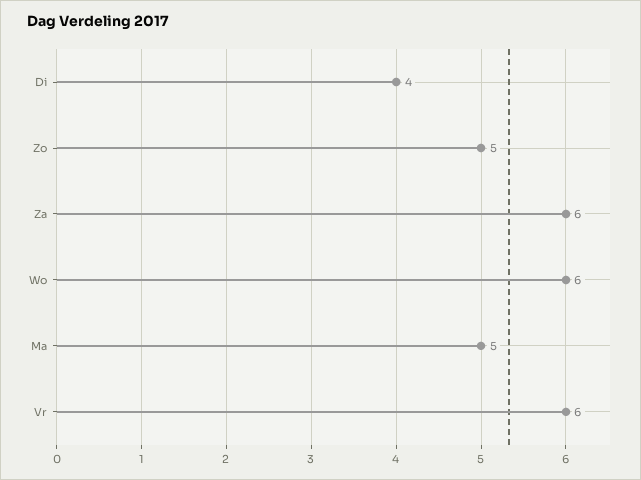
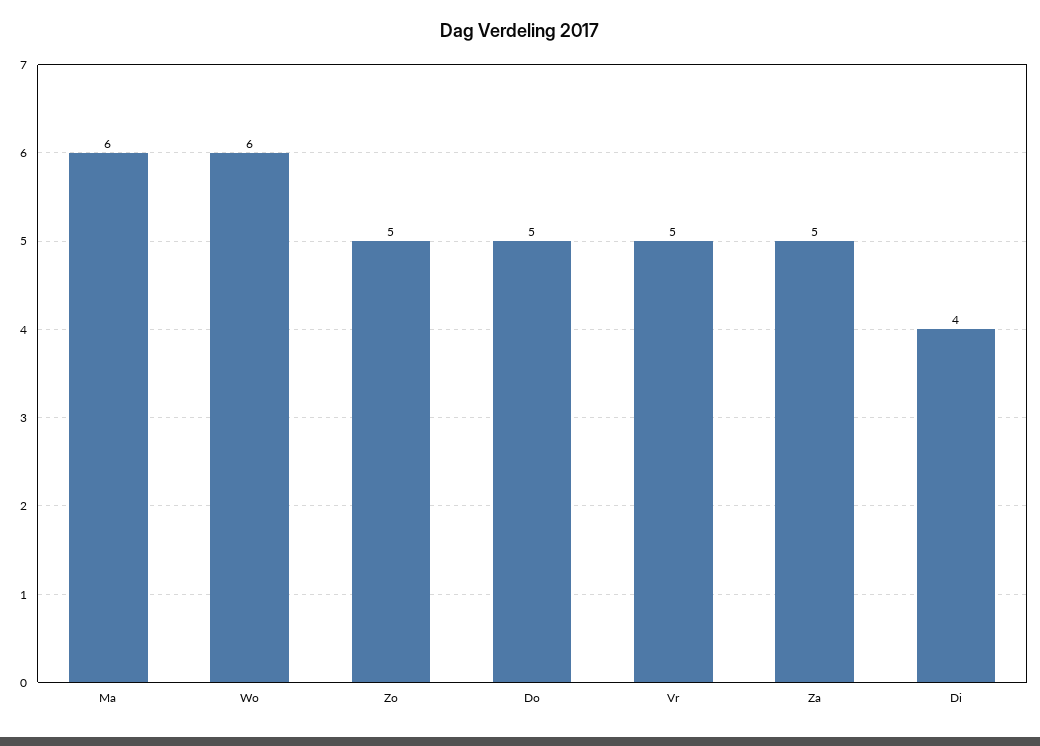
  {
    "Di": 4,
    "Zo": 5,
-   "Za": 6,
+   "Za": 5,
    "Wo": 6,
-   "Ma": 5,
+   "Ma": 6,
-   "Vr": 6
+   "Vr": 5,
+   "Do": 5
  }

